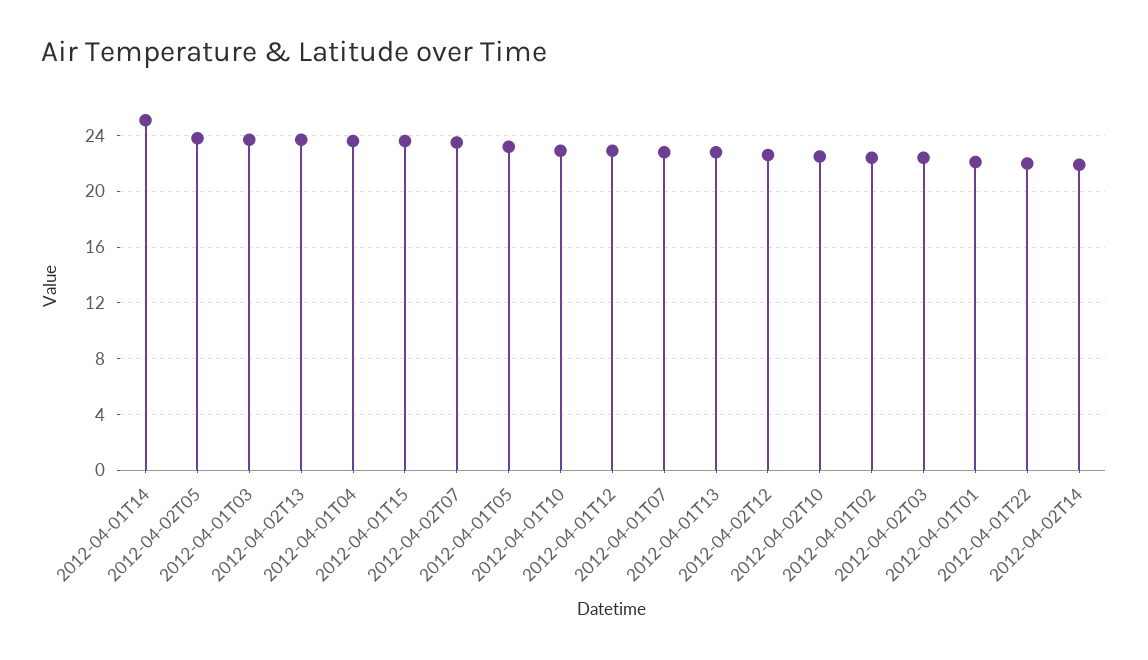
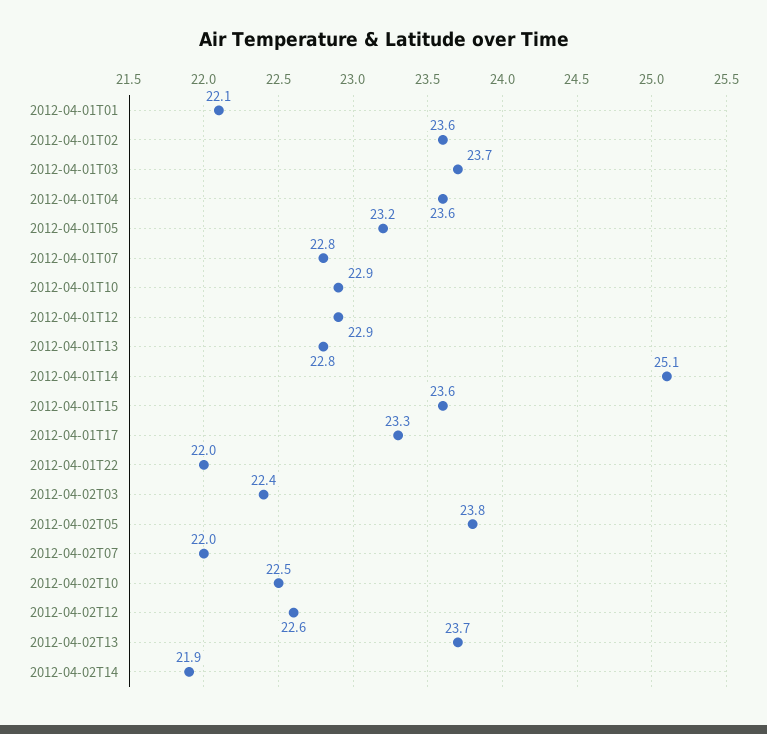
  {
    "2012-04-01T14": 25.1,
    "2012-04-02T05": 23.8,
    "2012-04-01T03": 23.7,
    "2012-04-02T13": 23.7,
    "2012-04-01T04": 23.6,
    "2012-04-01T15": 23.6,
-   "2012-04-02T07": 23.5,
+   "2012-04-02T07": 22,
    "2012-04-01T05": 23.2,
    "2012-04-01T10": 22.9,
    "2012-04-01T12": 22.9,
    "2012-04-01T07": 22.8,
    "2012-04-01T13": 22.8,
    "2012-04-02T12": 22.6,
    "2012-04-02T10": 22.5,
-   "2012-04-01T02": 22.5,
+   "2012-04-01T02": 23.6,
    "2012-04-02T03": 22.4,
    "2012-04-01T01": 22.1,
    "2012-04-01T22": 22,
-   "2012-04-02T14": 21.9
+   "2012-04-02T14": 21.9,
+   "2012-04-01T17": 23.3
  }

